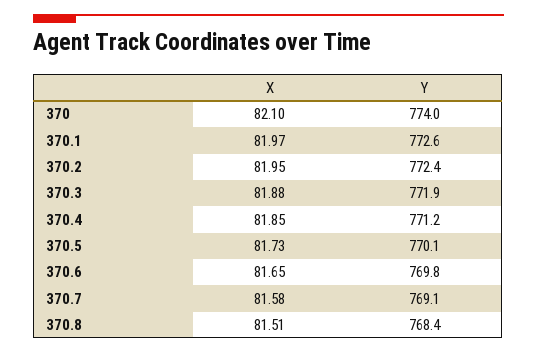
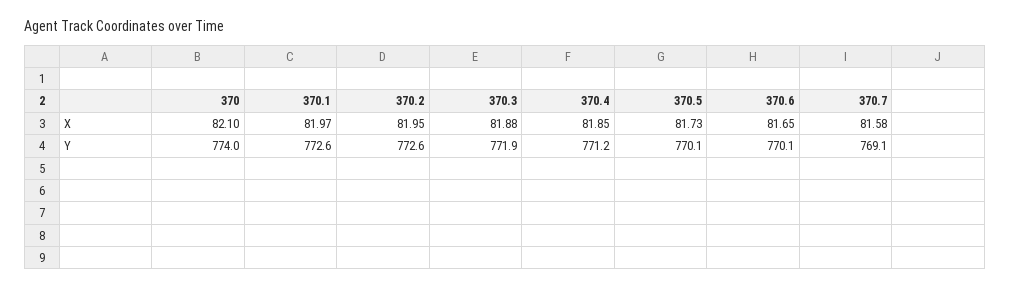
  {
    "X": {
      "370": 82.1,
      "370.1": 81.97,
      "370.2": 81.95,
      "370.3": 81.88,
      "370.4": 81.85,
      "370.5": 81.73,
      "370.6": 81.65,
-     "370.7": 81.58,
+     "370.7": 81.58
-     "370.8": 81.51
    },
    "Y": {
      "370": 774,
      "370.1": 772.6,
-     "370.2": 772.4,
+     "370.2": 772.6,
      "370.3": 771.9,
      "370.4": 771.2,
      "370.5": 770.1,
-     "370.6": 769.8,
+     "370.6": 770.1,
-     "370.7": 769.1,
+     "370.7": 769.1
-     "370.8": 768.4
    }
  }

